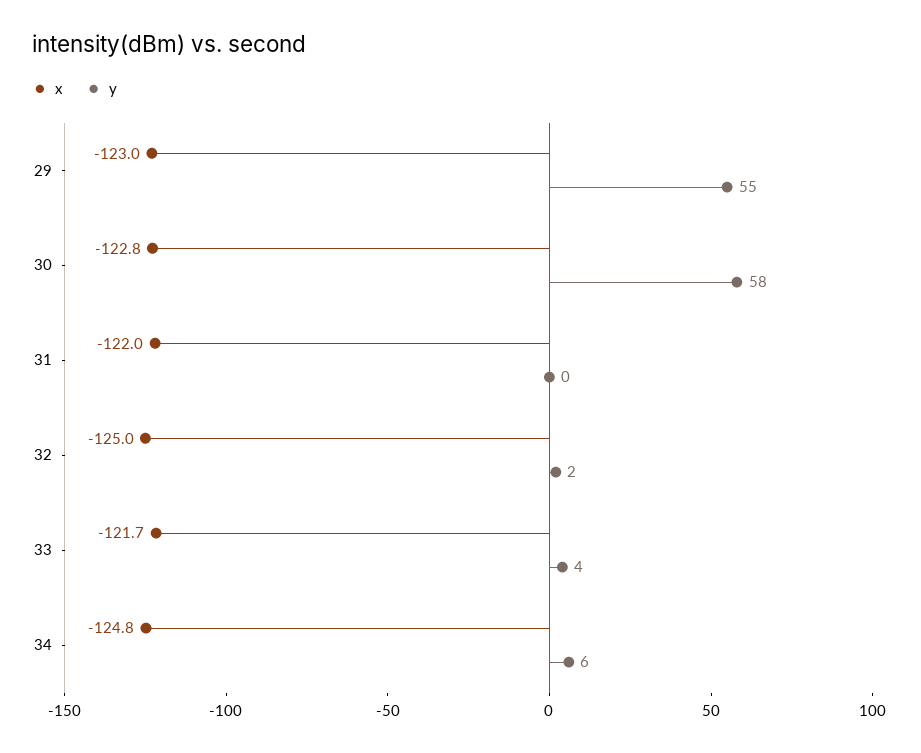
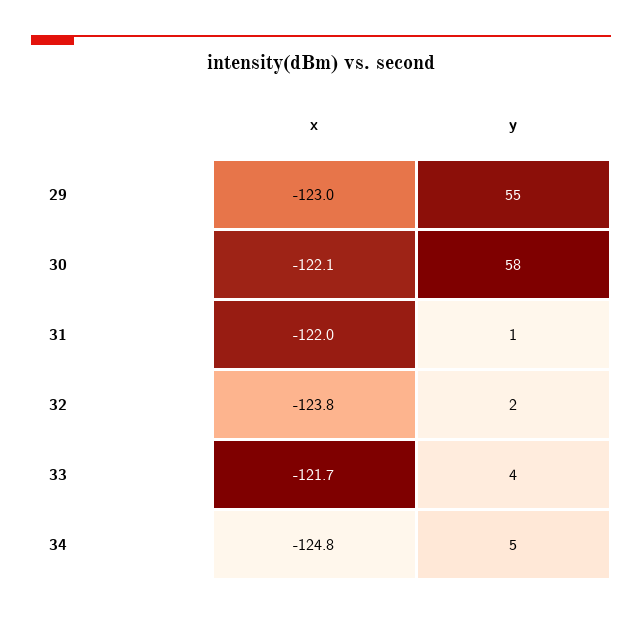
  {
    "x": {
      "29": -123,
-     "30": -122.8,
+     "30": -122.1,
      "31": -122,
-     "32": -125,
+     "32": -123.8,
      "33": -121.7,
      "34": -124.8
    },
    "y": {
      "29": 55,
      "30": 58,
-     "31": 0,
+     "31": 1,
      "32": 2,
      "33": 4,
-     "34": 6
+     "34": 5
    }
  }

